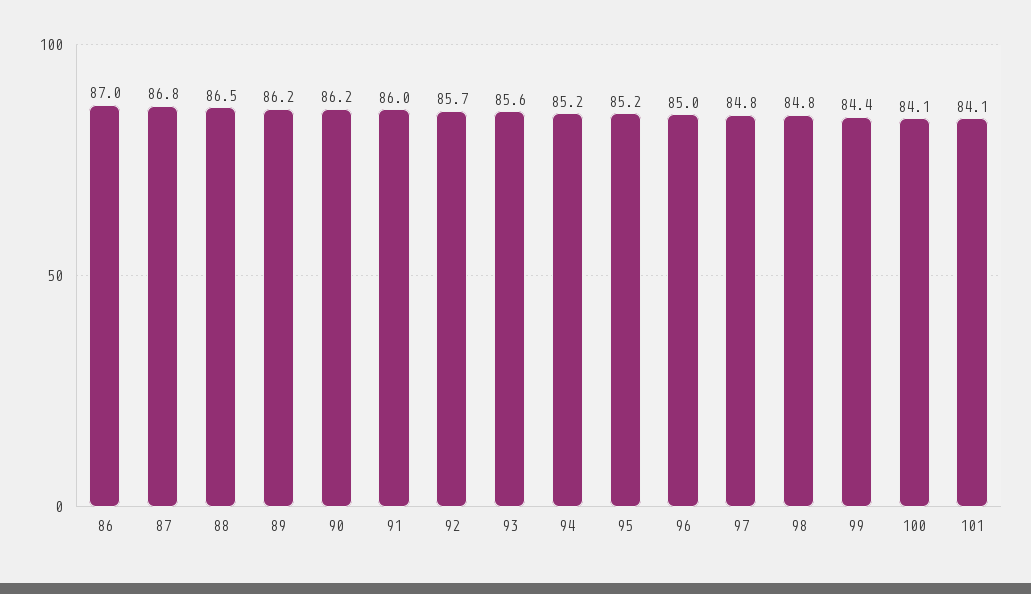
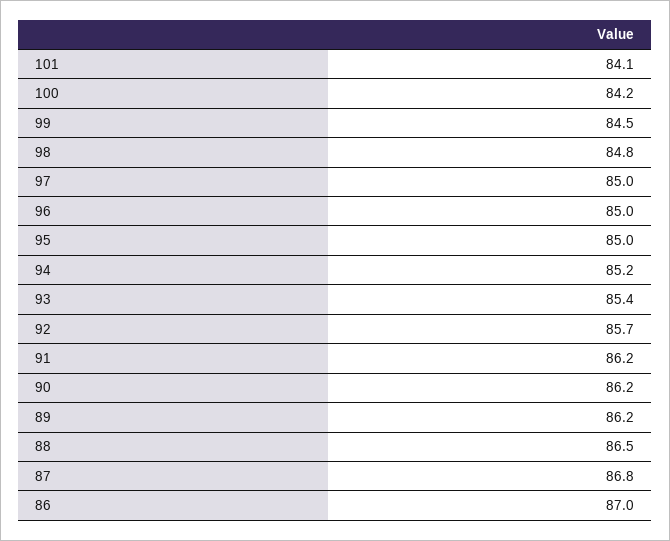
  {
    "86": 87,
    "87": 86.8,
    "88": 86.5,
    "89": 86.2,
    "90": 86.2,
-   "91": 86,
+   "91": 86.2,
    "92": 85.7,
-   "93": 85.6,
+   "93": 85.4,
    "94": 85.2,
-   "95": 85.2,
+   "95": 85,
    "96": 85,
-   "97": 84.8,
+   "97": 85,
    "98": 84.8,
-   "99": 84.4,
+   "99": 84.5,
-   "100": 84.1,
+   "100": 84.2,
    "101": 84.1
  }

